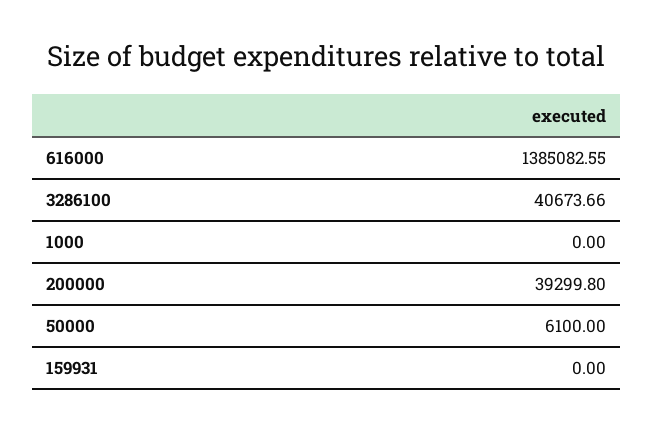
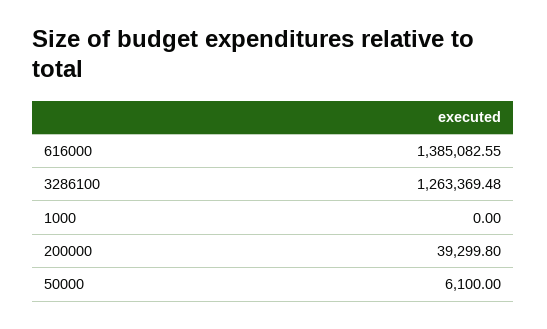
  {
    "616000": 1385082.55,
-   "3286100": 40673.66,
+   "3286100": 1263369.48,
    "1000": 0,
    "200000": 39299.8,
-   "50000": 6100,
+   "50000": 6100
-   "159931": 0
  }

